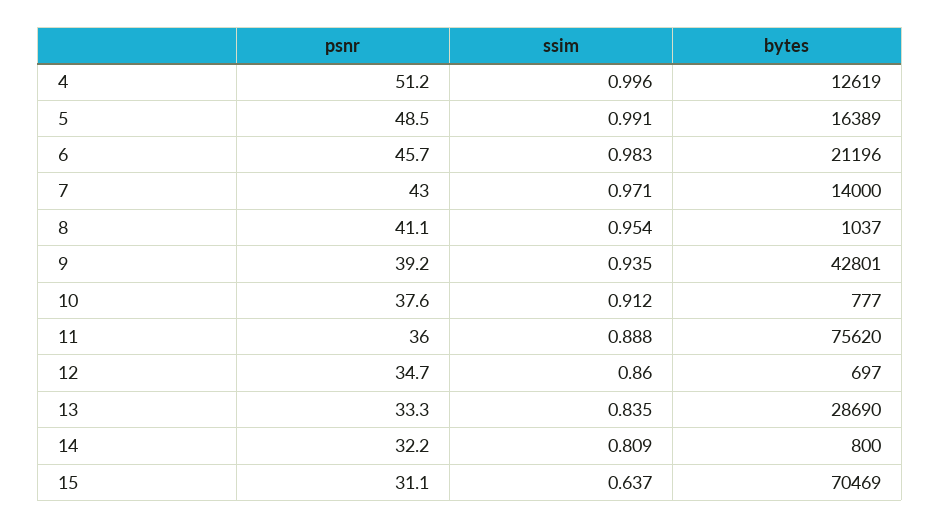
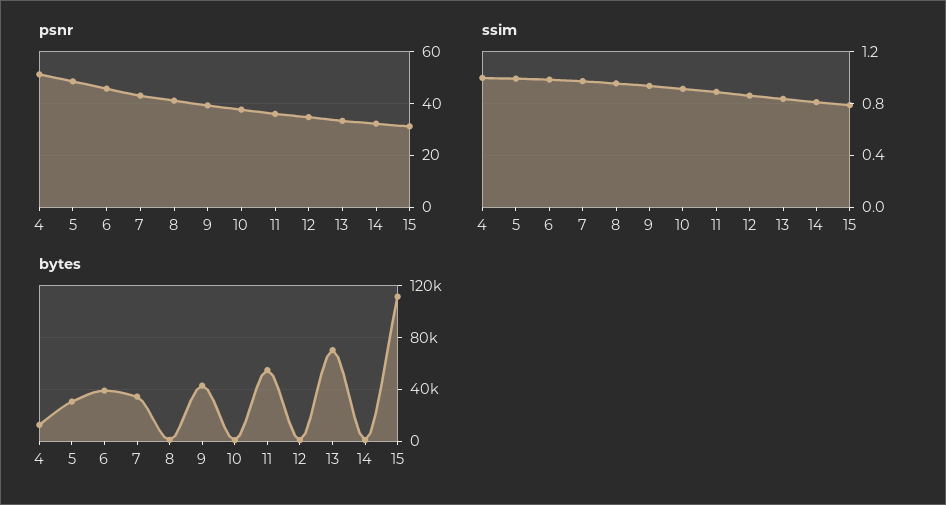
  {
    "psnr": {
      "4": 51.2,
      "5": 48.5,
      "6": 45.7,
      "7": 43,
      "8": 41.1,
      "9": 39.2,
      "10": 37.6,
      "11": 36,
      "12": 34.7,
      "13": 33.3,
      "14": 32.2,
      "15": 31.1
    },
    "ssim": {
      "4": 0.996,
      "5": 0.991,
      "6": 0.983,
      "7": 0.971,
      "8": 0.954,
      "9": 0.935,
      "10": 0.912,
      "11": 0.888,
      "12": 0.86,
      "13": 0.835,
      "14": 0.809,
-     "15": 0.637
+     "15": 0.8
    },
    "bytes": {
      "4": 12619,
-     "5": 16389,
+     "5": 30000,
-     "6": 21196,
+     "6": 40000,
-     "7": 14000,
+     "7": 35000,
      "8": 1037,
      "9": 42801,
      "10": 777,
-     "11": 75620,
+     "11": 55000,
      "12": 697,
-     "13": 28690,
+     "13": 70000,
      "14": 800,
-     "15": 70469
+     "15": 110000
    }
  }

